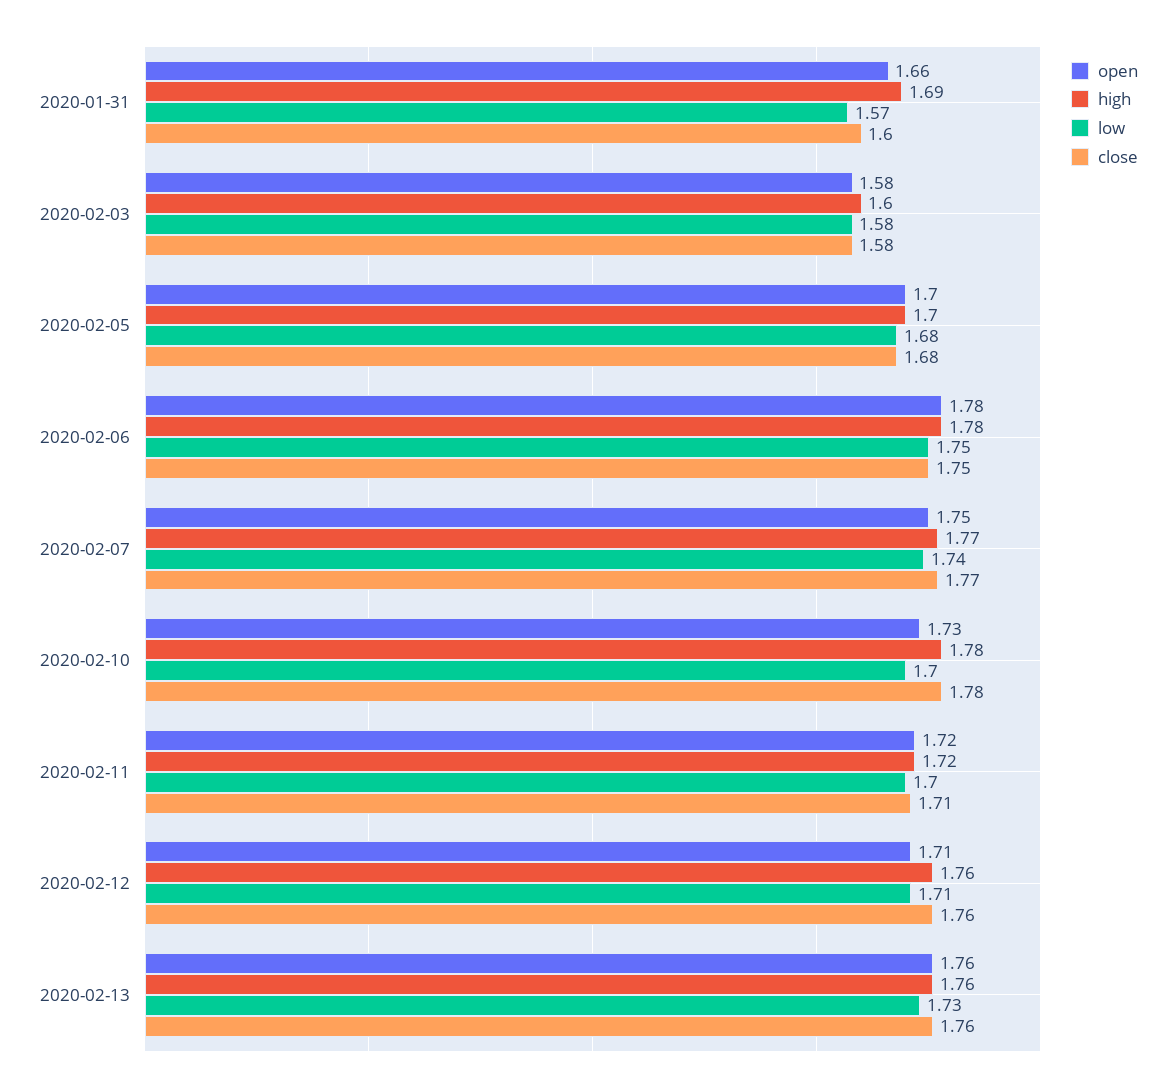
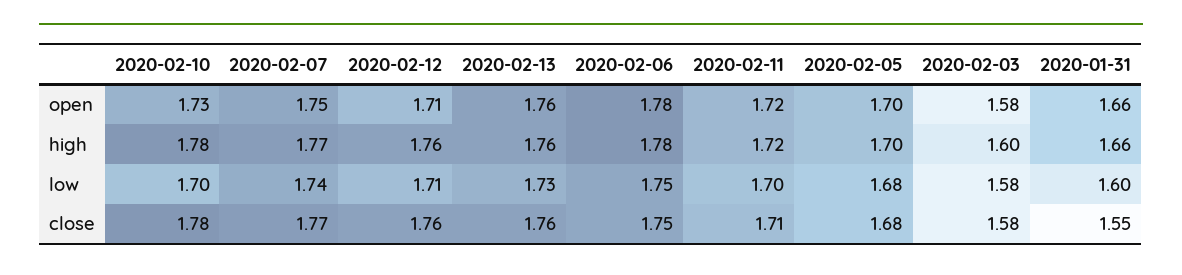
  {
    "open": {
      "2020-01-31": 1.66,
      "2020-02-03": 1.58,
      "2020-02-05": 1.7,
      "2020-02-06": 1.78,
      "2020-02-07": 1.75,
      "2020-02-10": 1.73,
      "2020-02-11": 1.72,
      "2020-02-12": 1.71,
      "2020-02-13": 1.76
    },
    "high": {
-     "2020-01-31": 1.69,
+     "2020-01-31": 1.66,
      "2020-02-03": 1.6,
      "2020-02-05": 1.7,
      "2020-02-06": 1.78,
      "2020-02-07": 1.77,
      "2020-02-10": 1.78,
      "2020-02-11": 1.72,
      "2020-02-12": 1.76,
      "2020-02-13": 1.76
    },
    "low": {
-     "2020-01-31": 1.57,
+     "2020-01-31": 1.6,
      "2020-02-03": 1.58,
      "2020-02-05": 1.68,
      "2020-02-06": 1.75,
      "2020-02-07": 1.74,
      "2020-02-10": 1.7,
      "2020-02-11": 1.7,
      "2020-02-12": 1.71,
      "2020-02-13": 1.73
    },
    "close": {
-     "2020-01-31": 1.6,
+     "2020-01-31": 1.55,
      "2020-02-03": 1.58,
      "2020-02-05": 1.68,
      "2020-02-06": 1.75,
      "2020-02-07": 1.77,
      "2020-02-10": 1.78,
      "2020-02-11": 1.71,
      "2020-02-12": 1.76,
      "2020-02-13": 1.76
    }
  }

